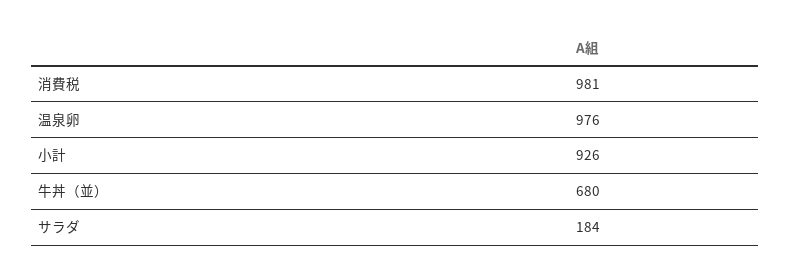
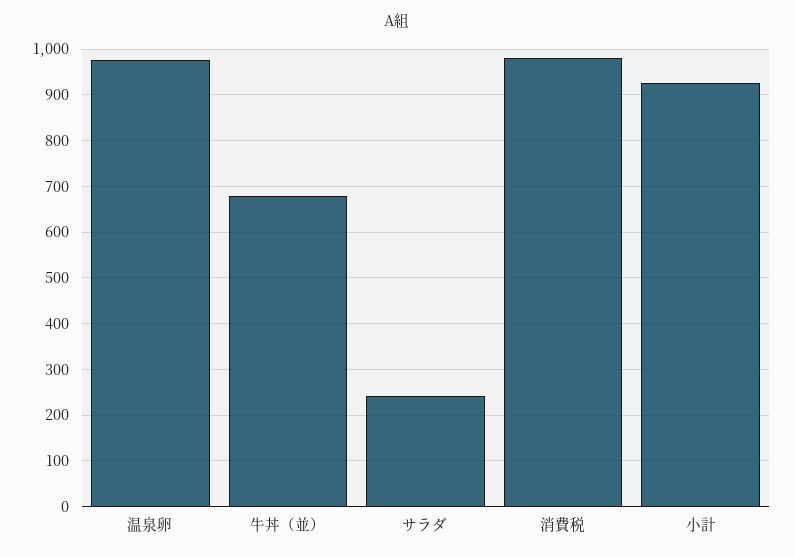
  {
    "消費税": 981,
    "温泉卵": 976,
    "小計": 926,
    "牛丼（並）": 680,
-   "サラダ": 184
+   "サラダ": 240
  }

